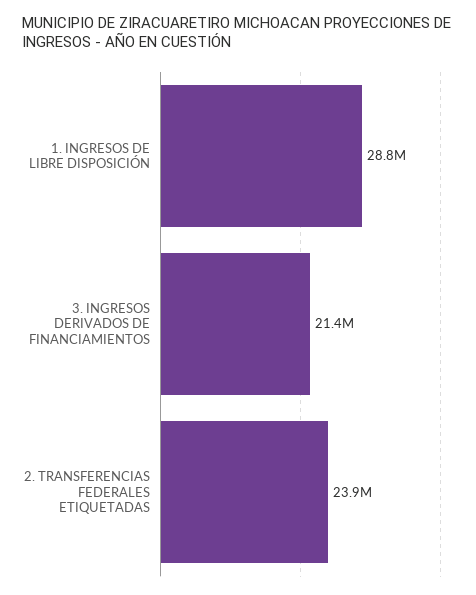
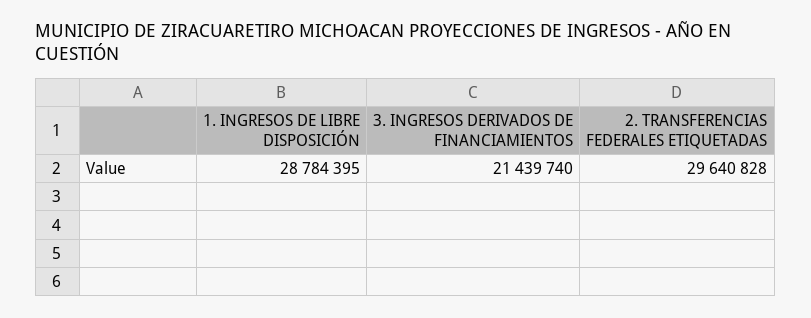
  {
    "1. INGRESOS DE LIBRE DISPOSICIÓN": 28784395,
    "3. INGRESOS DERIVADOS DE FINANCIAMIENTOS": 21439740,
-   "2. TRANSFERENCIAS FEDERALES ETIQUETADAS": 23900000
+   "2. TRANSFERENCIAS FEDERALES ETIQUETADAS": 29640828
  }

